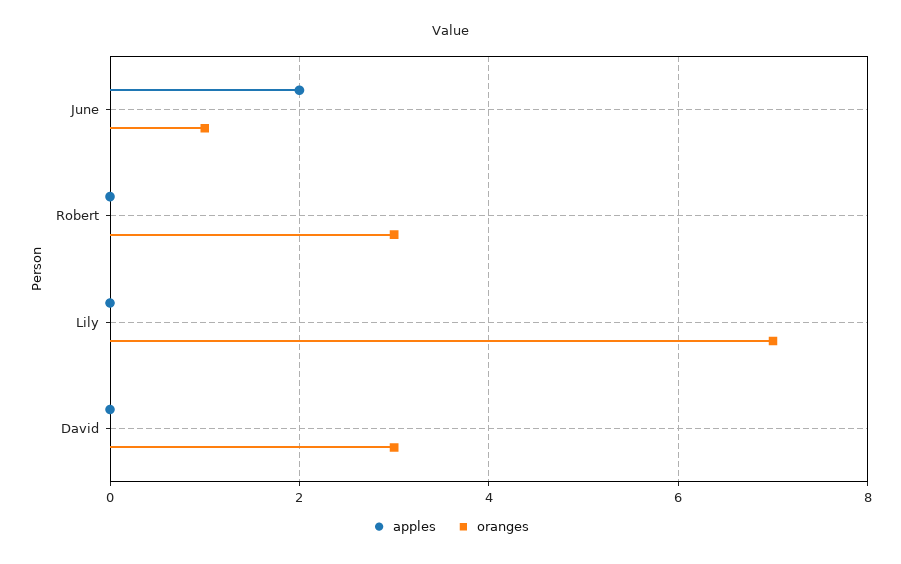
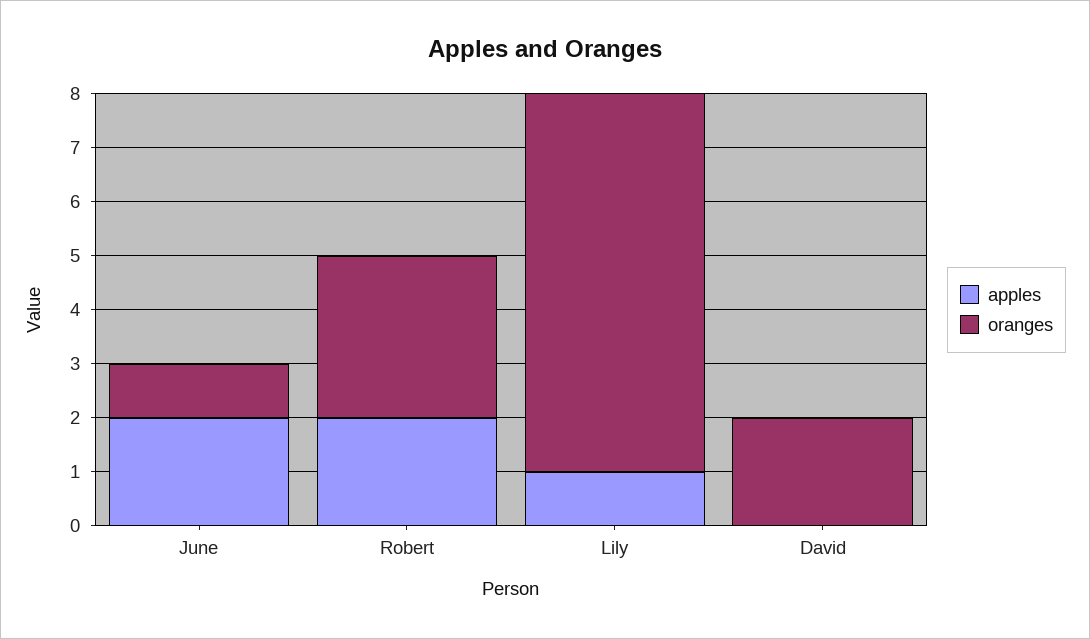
  {
    "apples": {
      "June": 2,
-     "Robert": 0,
+     "Robert": 2,
-     "Lily": 0,
+     "Lily": 1,
      "David": 0
    },
    "oranges": {
      "June": 1,
      "Robert": 3,
      "Lily": 7,
-     "David": 3
+     "David": 2
    }
  }

